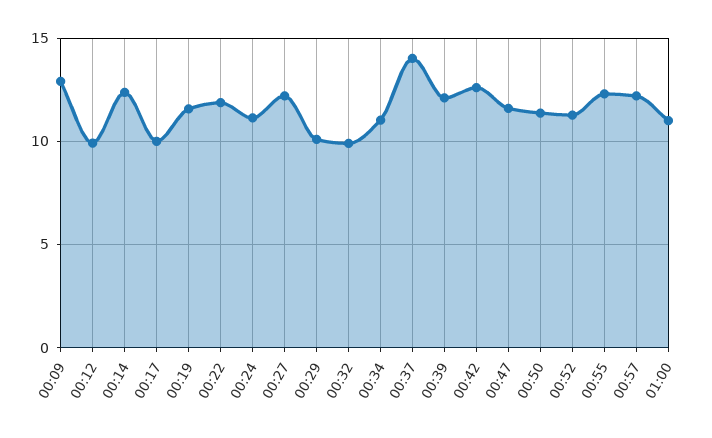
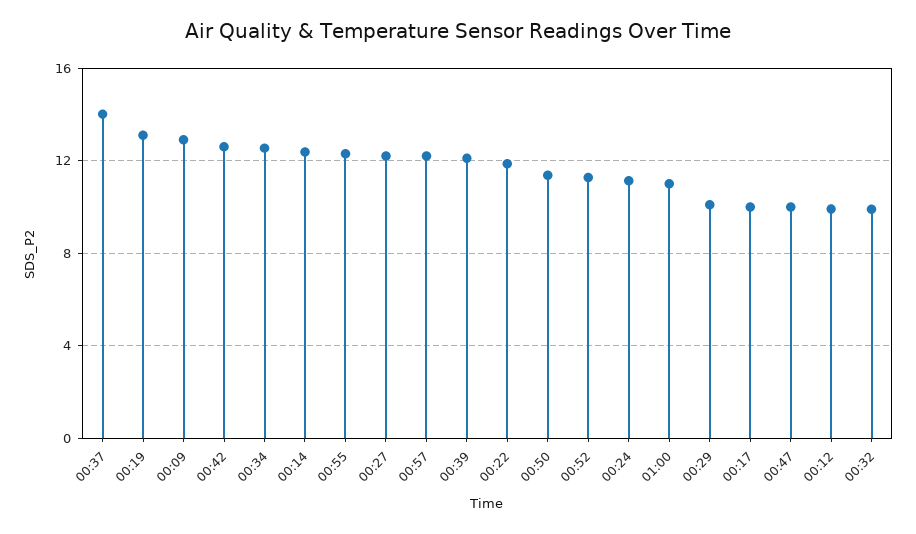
  {
    "00:09": 13,
    "00:12": 10,
    "00:14": 12.5,
    "00:17": 10,
-   "00:19": 11.5,
+   "00:19": 13,
    "00:22": 12,
    "00:24": 11,
    "00:27": 12,
    "00:29": 10,
    "00:32": 10,
-   "00:34": 11,
+   "00:34": 12.5,
    "00:37": 14,
    "00:39": 12,
    "00:42": 12.5,
-   "00:47": 11.5,
+   "00:47": 10,
    "00:50": 11.5,
    "00:52": 11.5,
    "00:55": 12.5,
    "00:57": 12,
    "01:00": 11
  }

